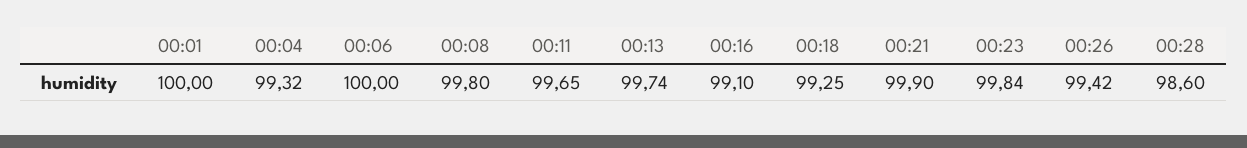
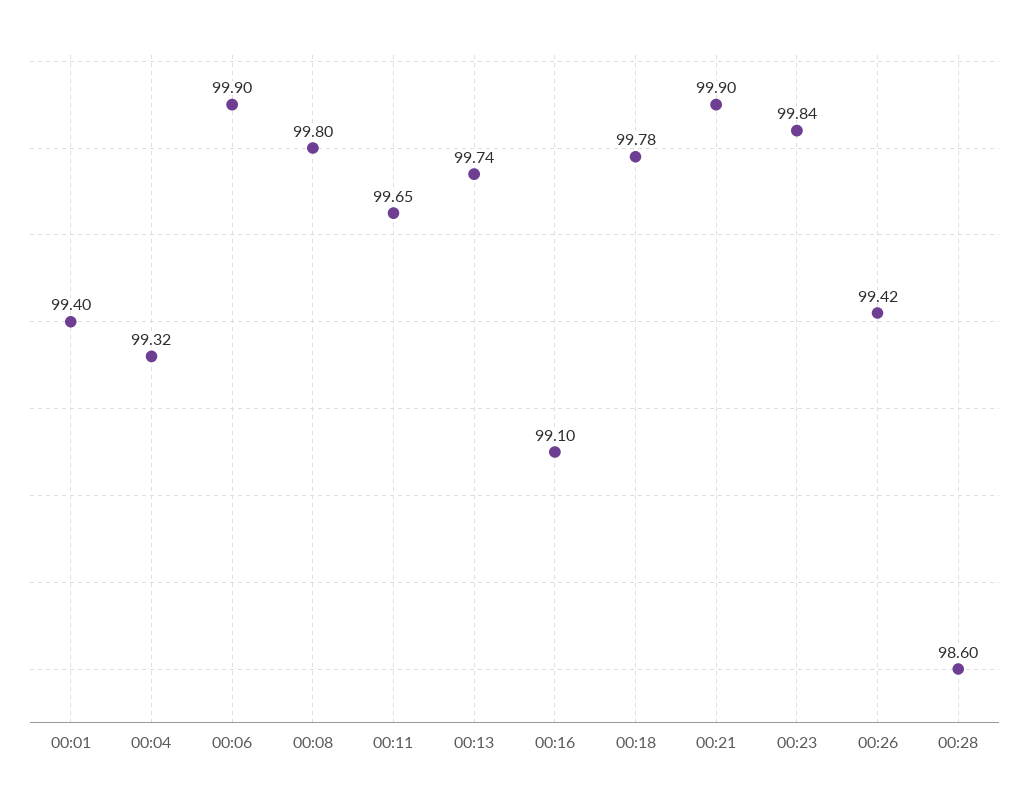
  {
-   "00:01": 100,
+   "00:01": 99.4,
    "00:04": 99.32,
-   "00:06": 100,
+   "00:06": 99.9,
    "00:08": 99.8,
    "00:11": 99.65,
    "00:13": 99.74,
    "00:16": 99.1,
-   "00:18": 99.25,
+   "00:18": 99.78,
    "00:21": 99.9,
    "00:23": 99.84,
    "00:26": 99.42,
    "00:28": 98.6
  }

